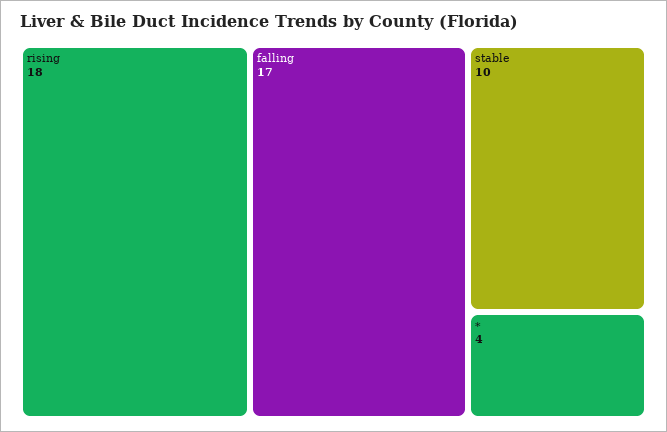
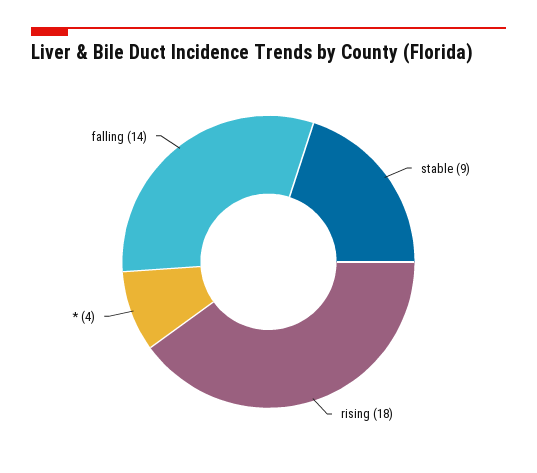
  {
    "rising": 18,
-   "falling": 17,
+   "falling": 14,
-   "stable": 10,
+   "stable": 9,
    "*": 4
  }

